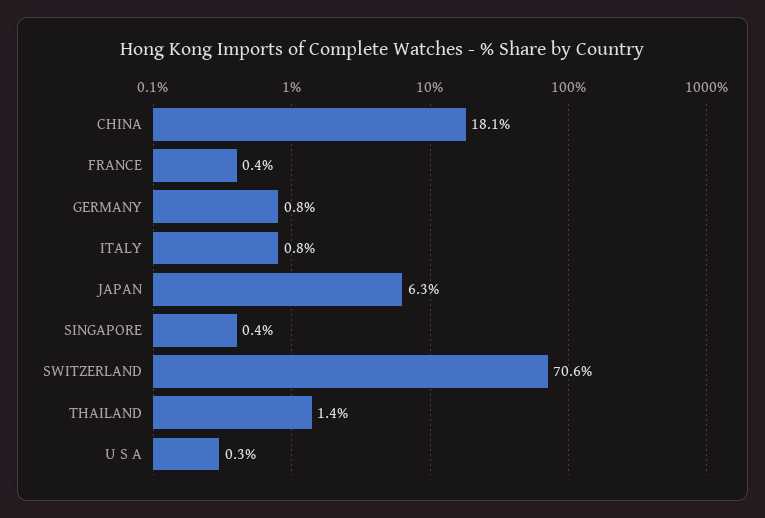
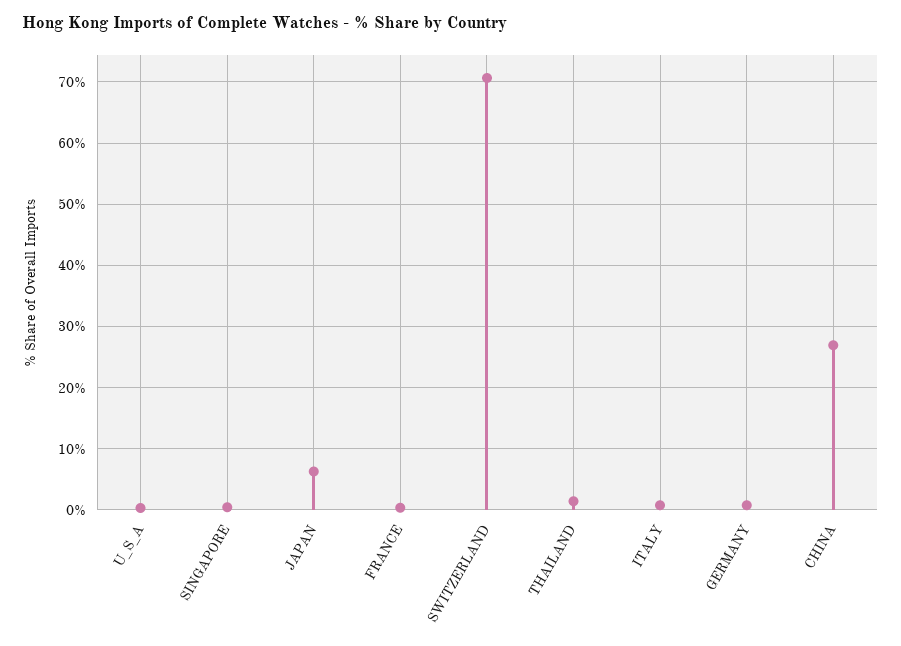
  {
-   "CHINA": 18.1,
+   "CHINA": 27,
    "FRANCE": 0.4,
    "GERMANY": 0.8,
    "ITALY": 0.8,
    "JAPAN": 6.3,
    "SINGAPORE": 0.4,
    "SWITZERLAND": 70.6,
    "THAILAND": 1.4,
    "U S A": 0.3
  }

